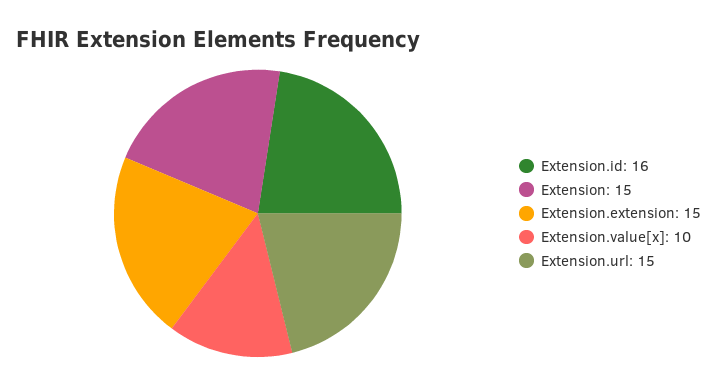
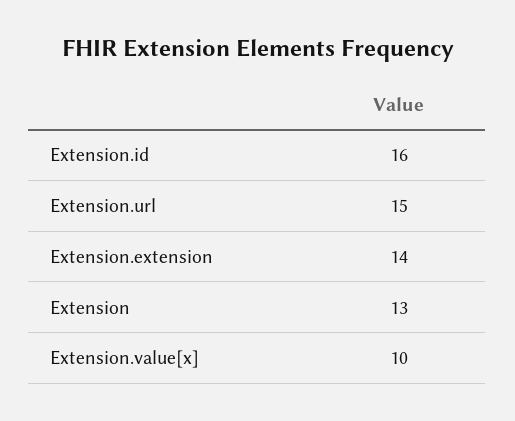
  {
    "Extension.id": 16,
-   "Extension": 15,
+   "Extension": 13,
-   "Extension.extension": 15,
+   "Extension.extension": 14,
    "Extension.value[x]": 10,
    "Extension.url": 15
  }

